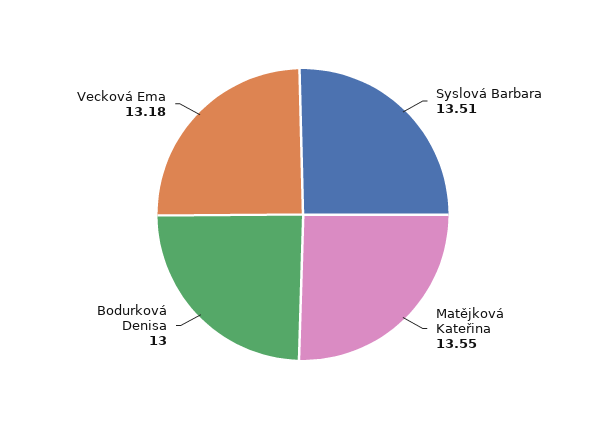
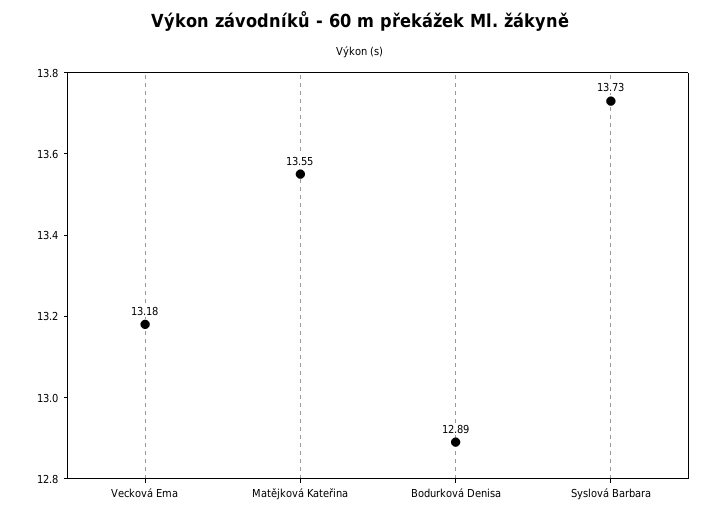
  {
-   "Syslová Barbara": 13.51,
+   "Syslová Barbara": 13.73,
    "Matějková Kateřina": 13.55,
-   "Bodurková Denisa": 13,
+   "Bodurková Denisa": 12.89,
    "Vecková Ema": 13.18
  }

